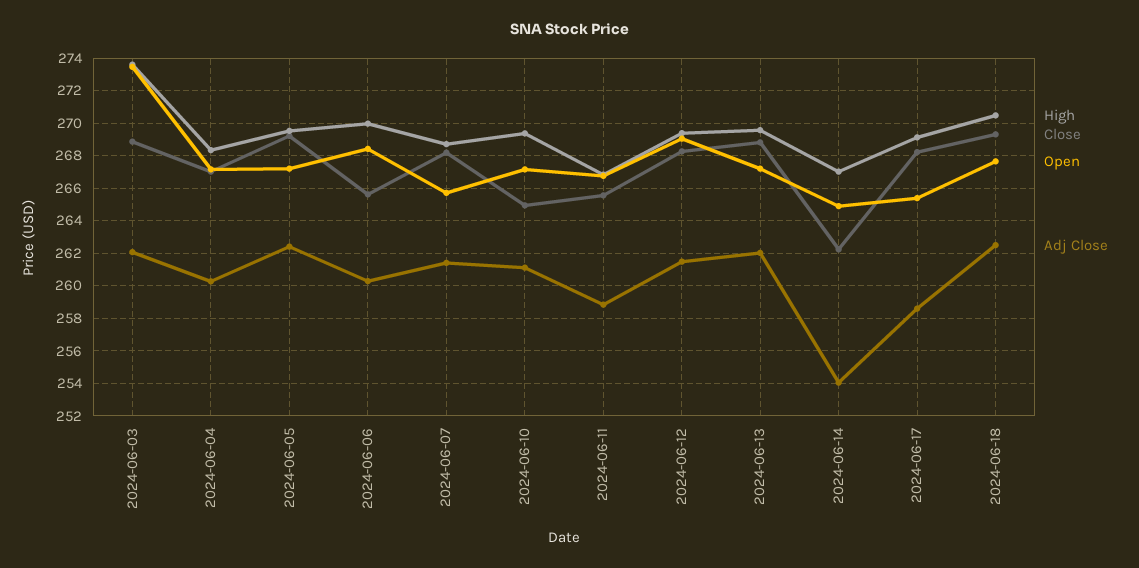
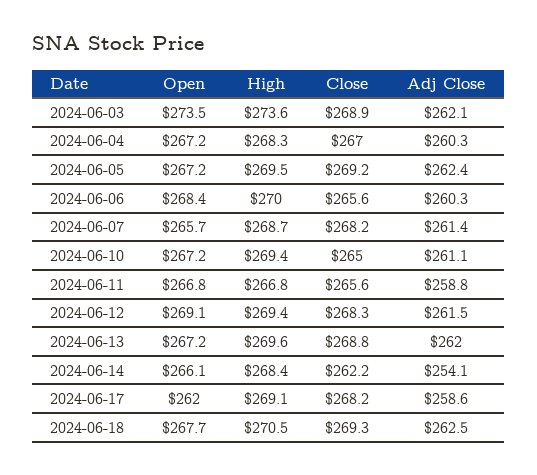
  {
    "High": {
      "2024-06-03": 273.6,
      "2024-06-04": 268.3,
      "2024-06-05": 269.5,
      "2024-06-06": 270,
      "2024-06-07": 268.7,
      "2024-06-10": 269.4,
      "2024-06-11": 266.8,
      "2024-06-12": 269.4,
      "2024-06-13": 269.6,
-     "2024-06-14": 267,
+     "2024-06-14": 268.4,
      "2024-06-17": 269.1,
      "2024-06-18": 270.5
    },
    "Close": {
      "2024-06-03": 268.9,
      "2024-06-04": 267,
      "2024-06-05": 269.2,
      "2024-06-06": 265.6,
      "2024-06-07": 268.2,
      "2024-06-10": 265,
      "2024-06-11": 265.6,
      "2024-06-12": 268.3,
      "2024-06-13": 268.8,
      "2024-06-14": 262.2,
      "2024-06-17": 268.2,
      "2024-06-18": 269.3
    },
    "Open": {
      "2024-06-03": 273.5,
      "2024-06-04": 267.2,
      "2024-06-05": 267.2,
      "2024-06-06": 268.4,
      "2024-06-07": 265.7,
      "2024-06-10": 267.2,
      "2024-06-11": 266.8,
      "2024-06-12": 269.1,
      "2024-06-13": 267.2,
-     "2024-06-14": 265,
+     "2024-06-14": 266.1,
-     "2024-06-17": 265.5,
+     "2024-06-17": 262,
      "2024-06-18": 267.7
    },
    "Adj Close": {
      "2024-06-03": 262.1,
      "2024-06-04": 260.3,
      "2024-06-05": 262.4,
      "2024-06-06": 260.3,
      "2024-06-07": 261.4,
      "2024-06-10": 261.1,
      "2024-06-11": 258.8,
      "2024-06-12": 261.5,
      "2024-06-13": 262,
      "2024-06-14": 254.1,
      "2024-06-17": 258.6,
      "2024-06-18": 262.5
    }
  }

